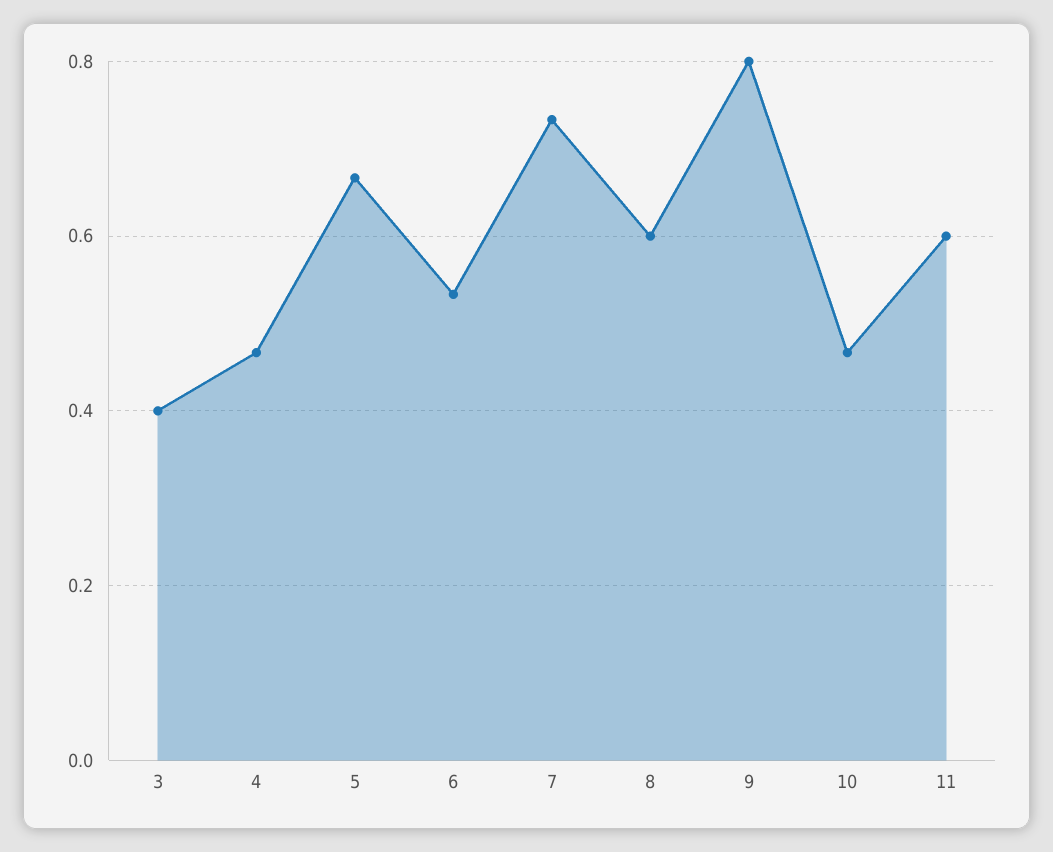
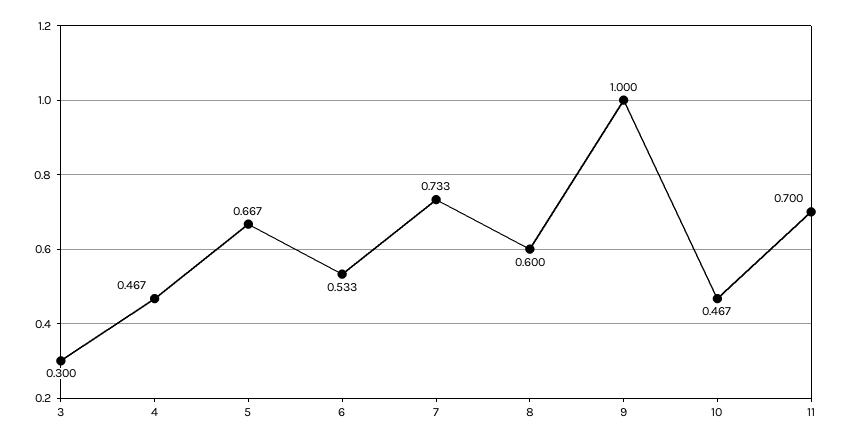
  {
-   "3": 0.4,
+   "3": 0.3,
    "4": 0.467,
    "5": 0.667,
    "6": 0.533,
    "7": 0.733,
    "8": 0.6,
-   "9": 0.8,
+   "9": 1,
    "10": 0.467,
-   "11": 0.6
+   "11": 0.7
  }

